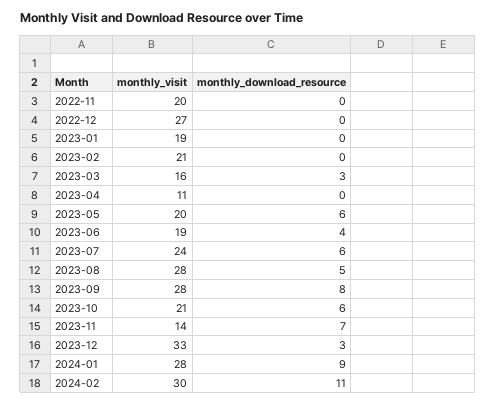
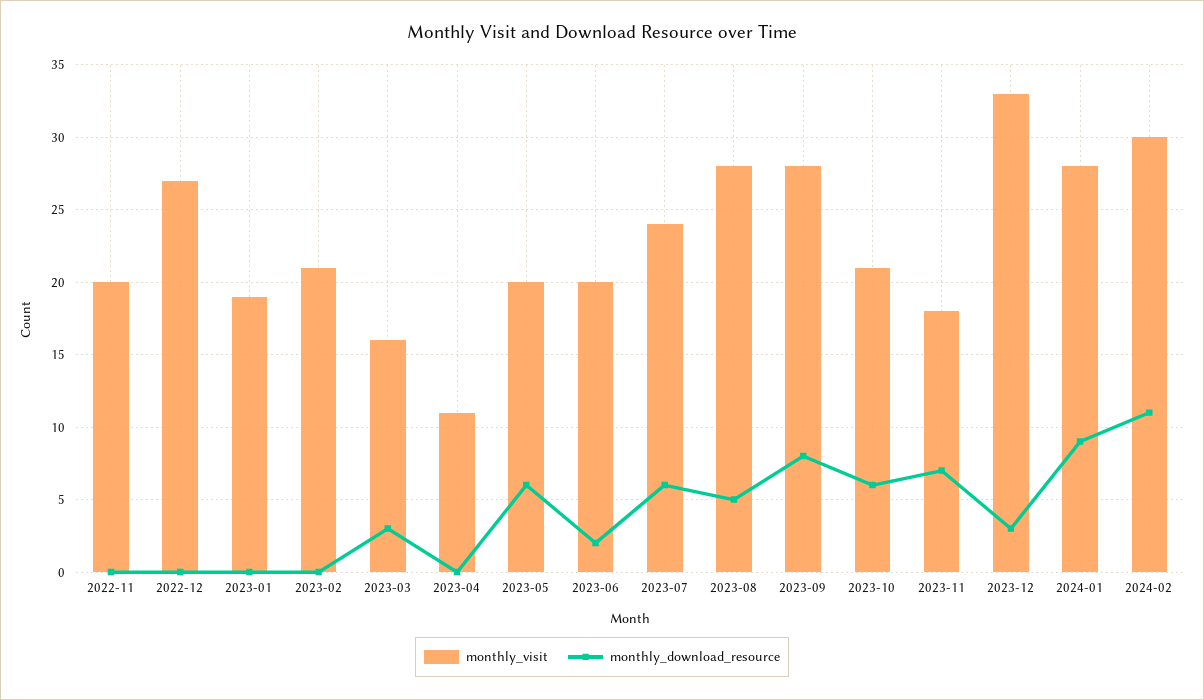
  {
    "monthly_visit": {
      "2022-11": 20,
      "2022-12": 27,
      "2023-01": 19,
      "2023-02": 21,
      "2023-03": 16,
      "2023-04": 11,
      "2023-05": 20,
-     "2023-06": 19,
+     "2023-06": 20,
      "2023-07": 24,
      "2023-08": 28,
      "2023-09": 28,
      "2023-10": 21,
-     "2023-11": 14,
+     "2023-11": 18,
      "2023-12": 33,
      "2024-01": 28,
      "2024-02": 30
    },
    "monthly_download_resource": {
      "2022-11": 0,
      "2022-12": 0,
      "2023-01": 0,
      "2023-02": 0,
      "2023-03": 3,
      "2023-04": 0,
      "2023-05": 6,
-     "2023-06": 4,
+     "2023-06": 2,
      "2023-07": 6,
      "2023-08": 5,
      "2023-09": 8,
      "2023-10": 6,
      "2023-11": 7,
      "2023-12": 3,
      "2024-01": 9,
      "2024-02": 11
    }
  }

